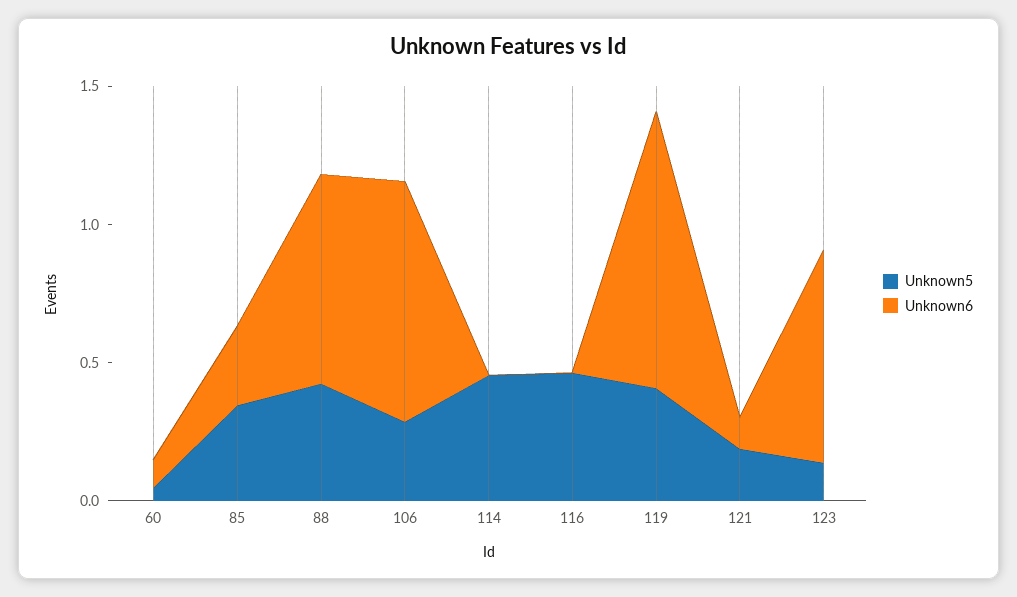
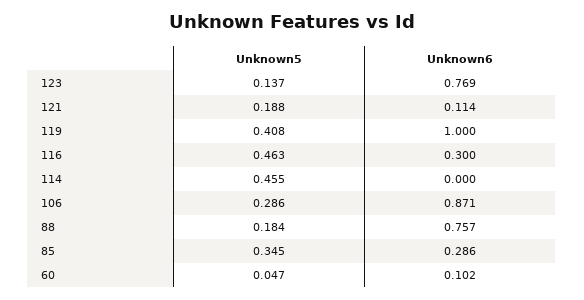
  {
    "Unknown5": {
      "60": 0.047,
      "85": 0.345,
-     "88": 0.4,
+     "88": 0.184,
      "106": 0.286,
      "114": 0.455,
      "116": 0.463,
      "119": 0.408,
      "121": 0.188,
      "123": 0.137
    },
    "Unknown6": {
      "60": 0.102,
      "85": 0.286,
      "88": 0.757,
      "106": 0.871,
      "114": 0,
-     "116": 0,
+     "116": 0.3,
      "119": 1,
      "121": 0.114,
      "123": 0.769
    }
  }

